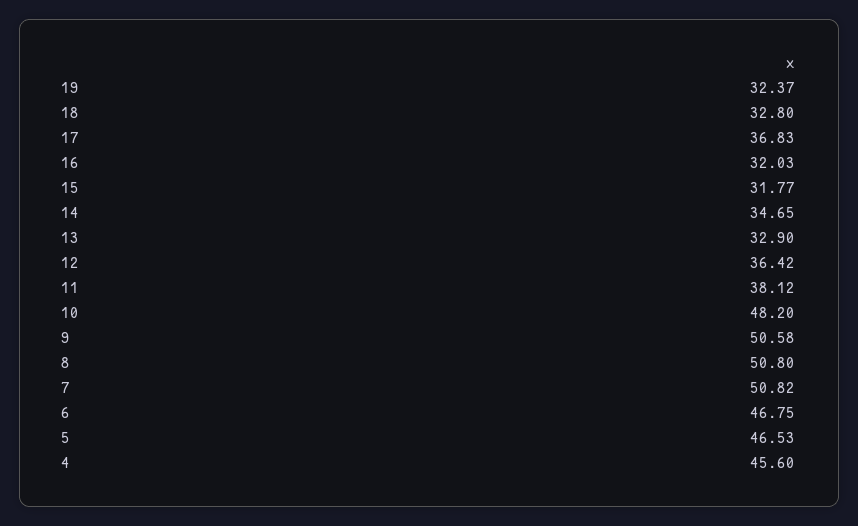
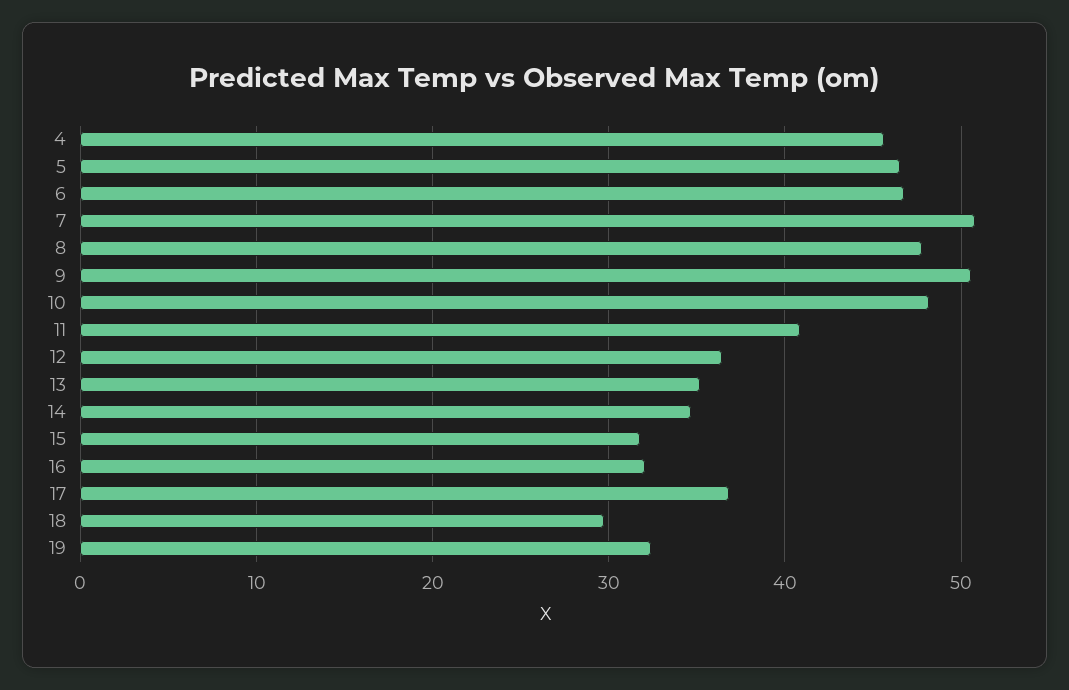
  {
    "19": 32.37,
-   "18": 32.8,
+   "18": 30,
    "17": 36.83,
    "16": 32.03,
    "15": 31.77,
    "14": 34.65,
-   "13": 32.9,
+   "13": 35,
    "12": 36.42,
-   "11": 38.12,
+   "11": 41,
    "10": 48.2,
    "9": 50.58,
-   "8": 50.8,
+   "8": 48,
    "7": 50.82,
    "6": 46.75,
    "5": 46.53,
    "4": 45.6
  }

